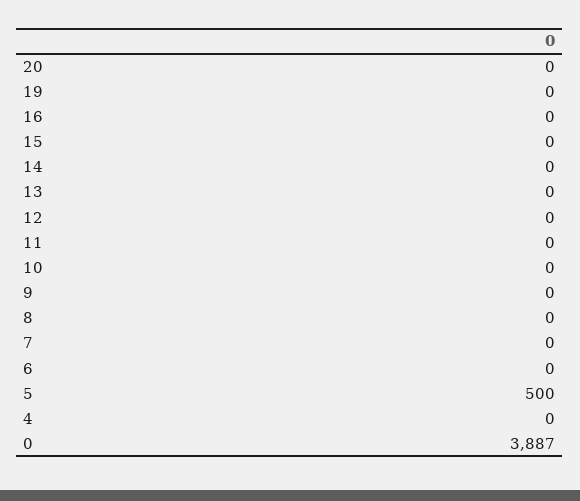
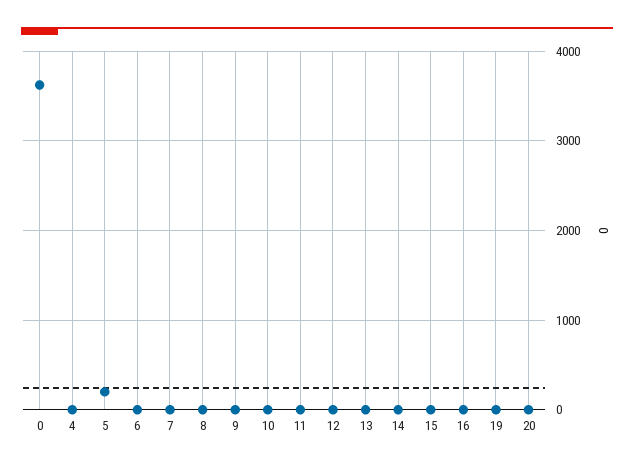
  {
    "20": 0,
    "19": 0,
    "16": 0,
    "15": 0,
    "14": 0,
    "13": 0,
    "12": 0,
    "11": 0,
    "10": 0,
    "9": 0,
    "8": 0,
    "7": 0,
    "6": 0,
-   "5": 500,
+   "5": 200,
    "4": 0,
-   "0": 3887
+   "0": 3600
  }

